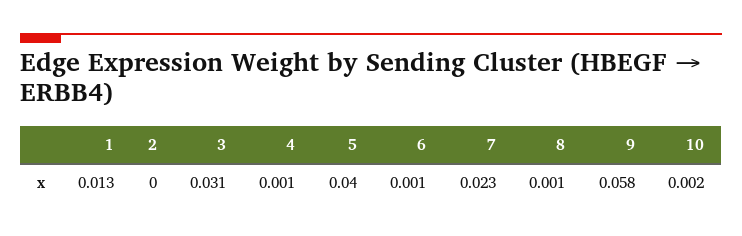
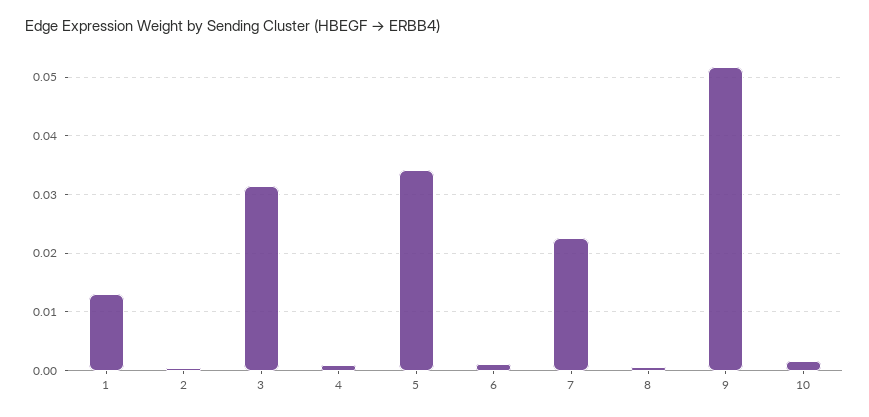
  {
    "1": 0.013,
    "2": 0,
    "3": 0.031,
    "4": 0.001,
-   "5": 0.04,
+   "5": 0.034,
    "6": 0.001,
    "7": 0.023,
    "8": 0.001,
-   "9": 0.058,
+   "9": 0.052,
    "10": 0.002
  }

